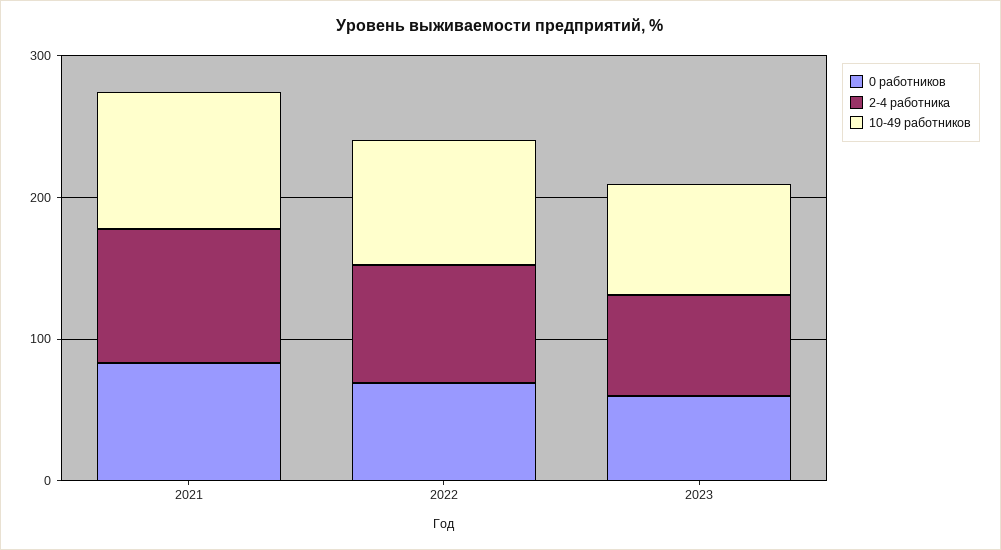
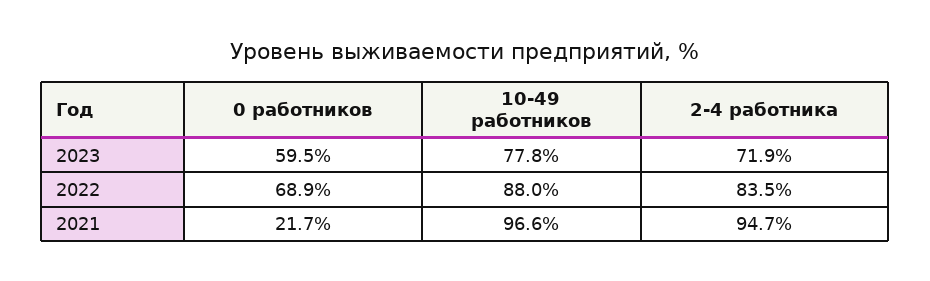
  {
    "0 работников": {
-     "2021": 80,
+     "2021": 21.7,
      "2022": 68.9,
      "2023": 59.5
    },
    "2-4 работника": {
      "2021": 94.7,
      "2022": 83.5,
      "2023": 71.9
    },
    "10-49 работников": {
      "2021": 96.6,
      "2022": 88,
      "2023": 77.8
    }
  }

